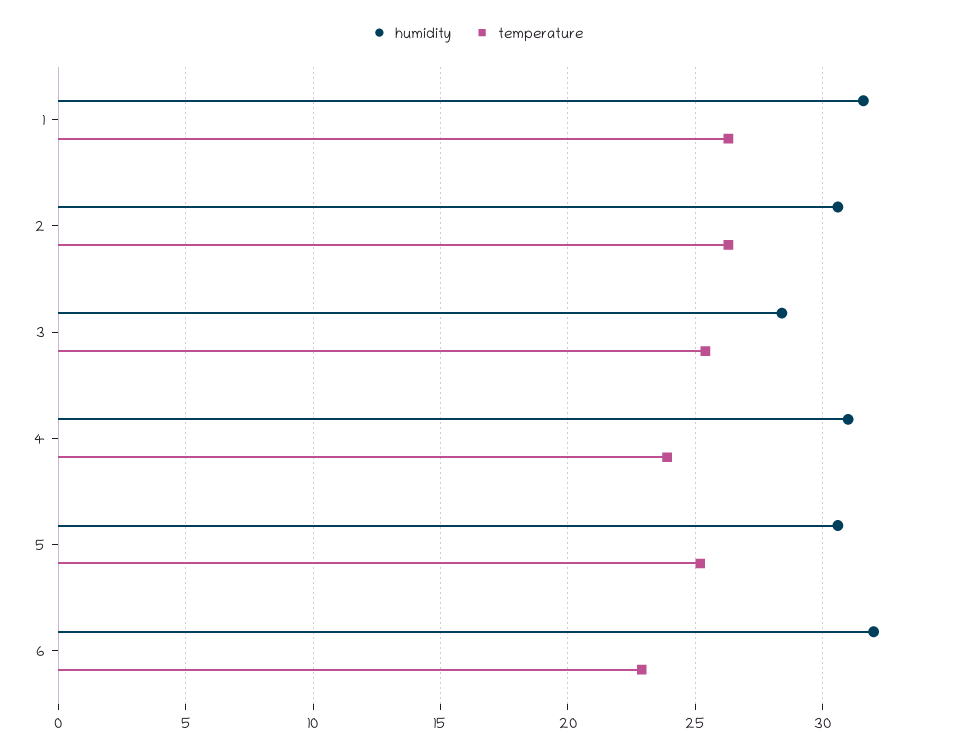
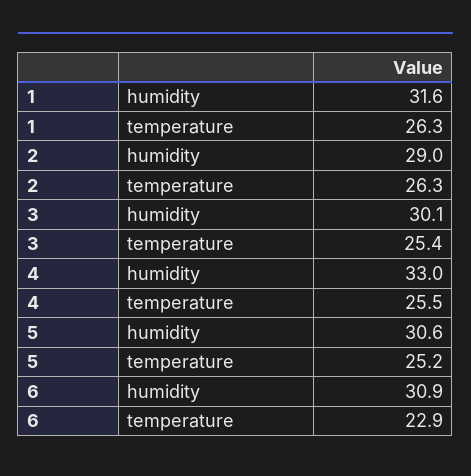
  {
    "humidity": {
      "1": 31.6,
-     "2": 30.5,
+     "2": 29,
-     "3": 28.5,
+     "3": 30.1,
-     "4": 31,
+     "4": 33,
      "5": 30.6,
-     "6": 32
+     "6": 30.9
    },
    "temperature": {
      "1": 26.3,
      "2": 26.3,
      "3": 25.4,
-     "4": 24,
+     "4": 25.5,
      "5": 25.2,
      "6": 22.9
    }
  }

